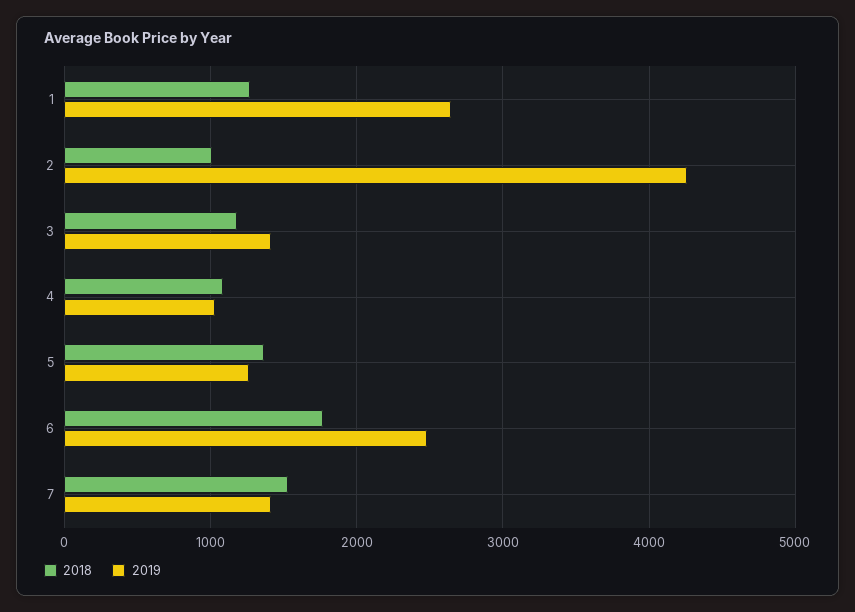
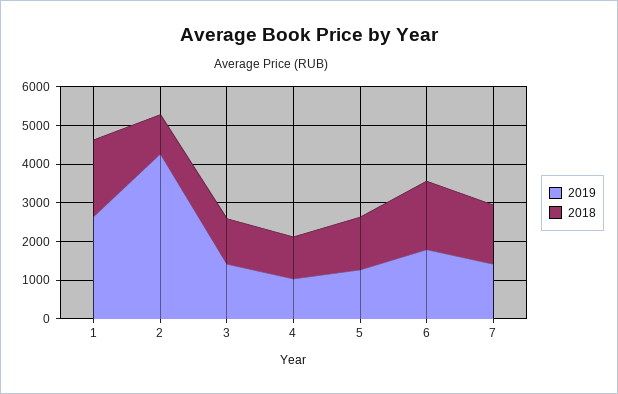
  {
    "2018": {
-     "1": 1300,
+     "1": 2000,
      "2": 1000,
      "3": 1200,
      "4": 1100,
      "5": 1400,
      "6": 1800,
      "7": 1500
    },
    "2019": {
      "1": 2600,
      "2": 4300,
      "3": 1400,
      "4": 1000,
      "5": 1300,
-     "6": 2500,
+     "6": 1750,
      "7": 1400
    }
  }

